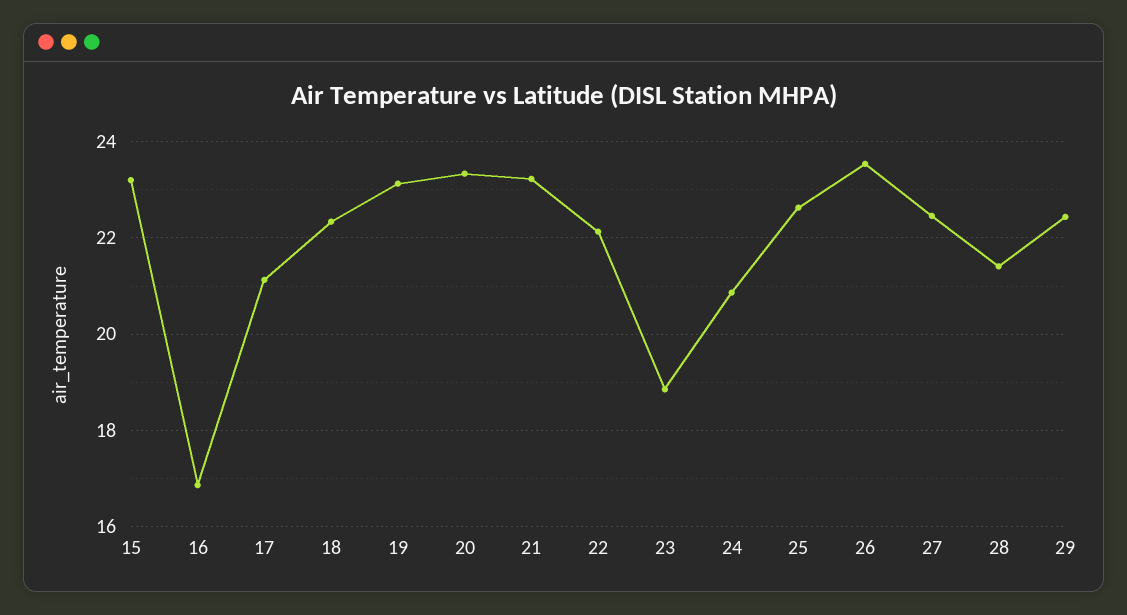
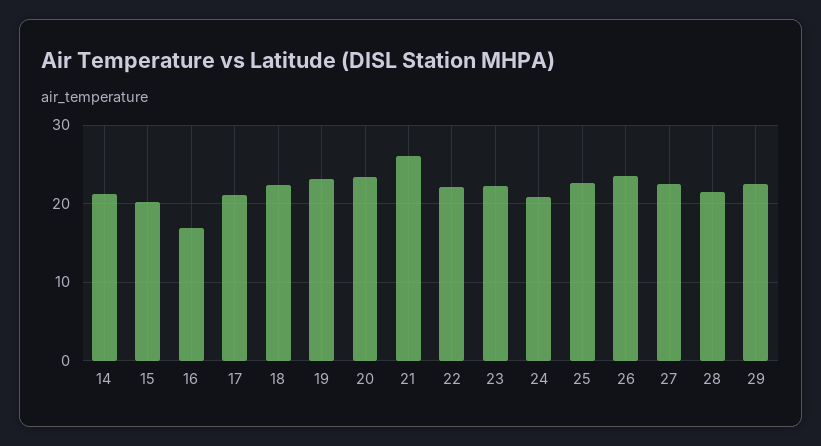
  {
-   "15": 23.2,
+   "15": 20,
    "16": 16.8,
    "17": 21.2,
    "18": 22.4,
    "19": 23.2,
    "20": 23.4,
-   "21": 23.2,
+   "21": 26,
    "22": 22.2,
-   "23": 18.8,
+   "23": 22,
    "24": 20.8,
    "25": 22.6,
    "26": 23.6,
    "27": 22.4,
    "28": 21.4,
-   "29": 22.4
+   "29": 22.4,
+   "14": 21
  }

